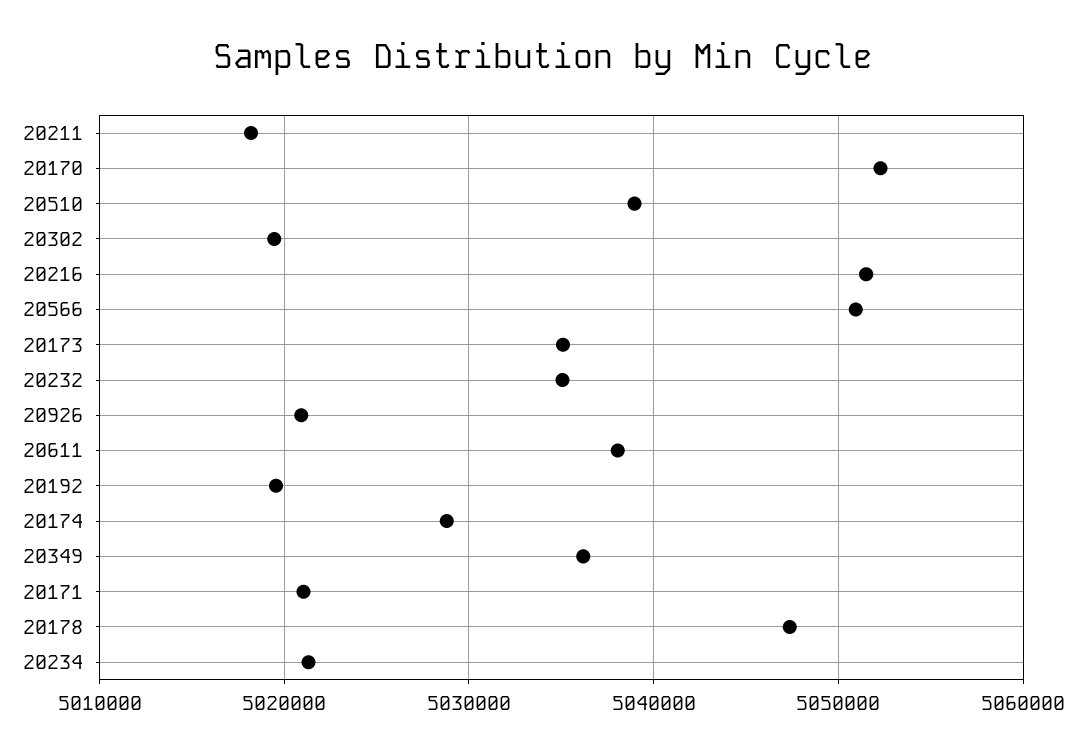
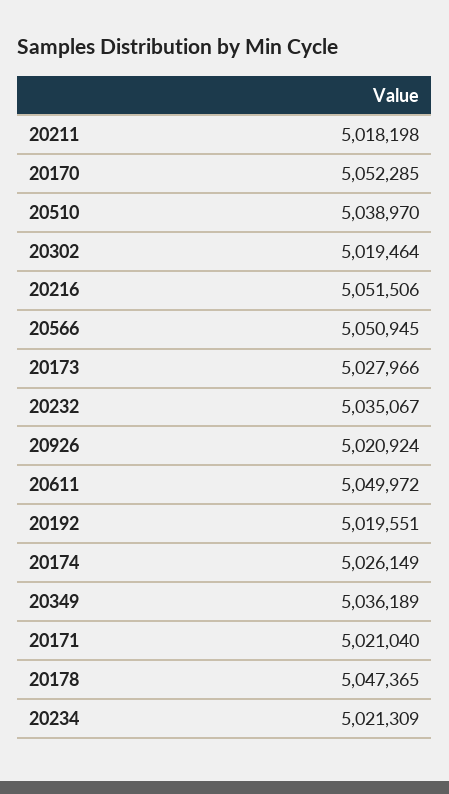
  {
    "20211": 5018198,
    "20170": 5052285,
    "20510": 5038970,
    "20302": 5019464,
    "20216": 5051506,
    "20566": 5050945,
-   "20173": 5035000,
+   "20173": 5027966,
    "20232": 5035067,
    "20926": 5020924,
-   "20611": 5038000,
+   "20611": 5049972,
    "20192": 5019551,
-   "20174": 5029000,
+   "20174": 5026149,
    "20349": 5036189,
    "20171": 5021040,
    "20178": 5047365,
    "20234": 5021309
  }

